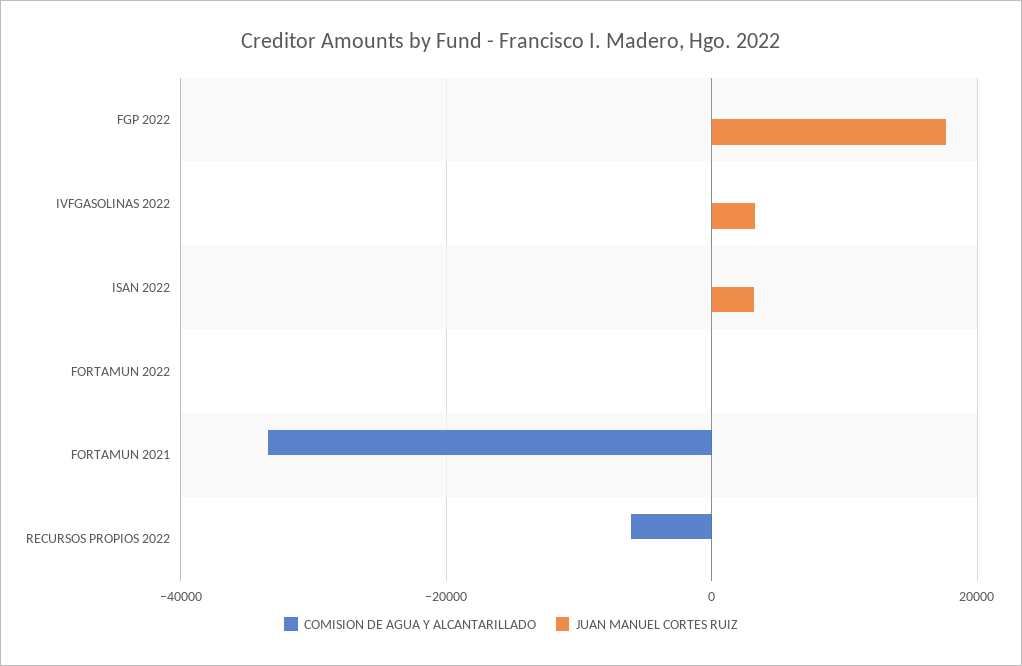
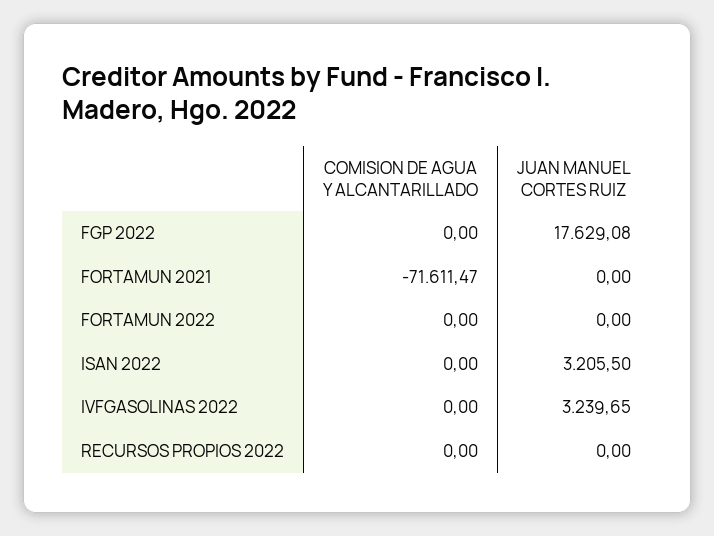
  {
    "COMISION DE AGUA Y ALCANTARILLADO": {
      "FGP 2022": 0,
      "IVFGASOLINAS 2022": 0,
      "ISAN 2022": 0,
      "FORTAMUN 2022": 0,
-     "FORTAMUN 2021": -34000,
+     "FORTAMUN 2021": -71611.47,
-     "RECURSOS PROPIOS 2022": -6000
+     "RECURSOS PROPIOS 2022": 0
    },
    "JUAN MANUEL CORTES RUIZ": {
      "FGP 2022": 17629.08,
      "IVFGASOLINAS 2022": 3239.65,
      "ISAN 2022": 3205.5,
      "FORTAMUN 2022": 0,
      "FORTAMUN 2021": 0,
      "RECURSOS PROPIOS 2022": 0
    }
  }

